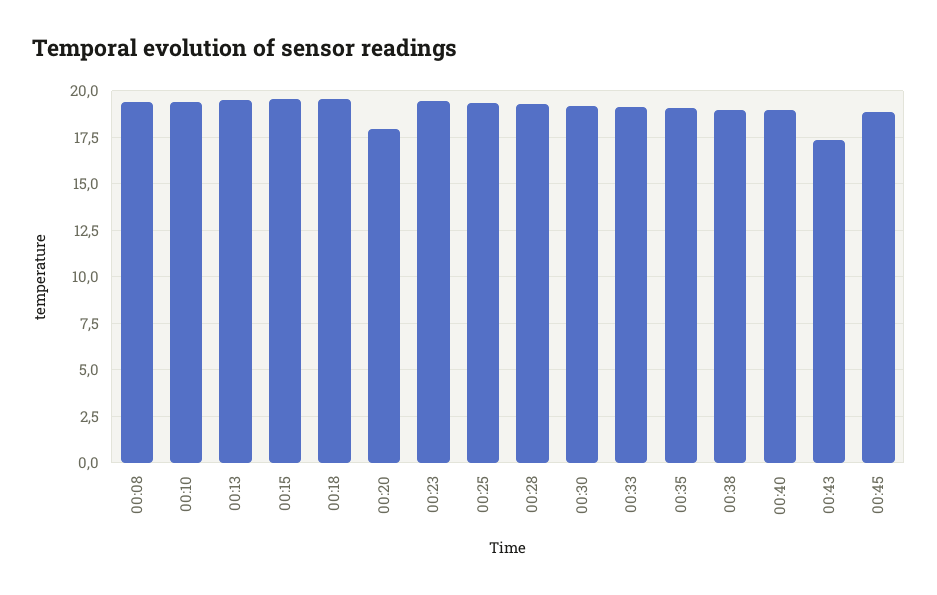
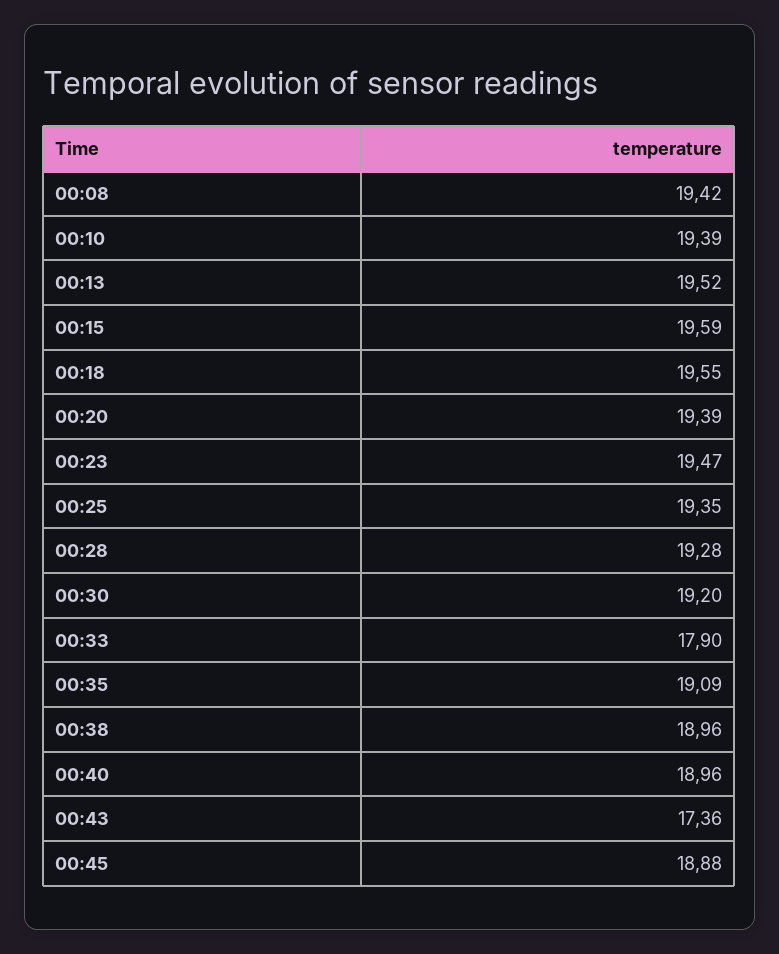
  {
    "00:08": 19.42,
    "00:10": 19.39,
    "00:13": 19.52,
    "00:15": 19.59,
    "00:18": 19.55,
-   "00:20": 18,
+   "00:20": 19.39,
    "00:23": 19.47,
    "00:25": 19.35,
    "00:28": 19.28,
    "00:30": 19.2,
-   "00:33": 19,
+   "00:33": 17.9,
    "00:35": 19.09,
    "00:38": 18.96,
    "00:40": 18.96,
    "00:43": 17.36,
    "00:45": 18.88
  }

